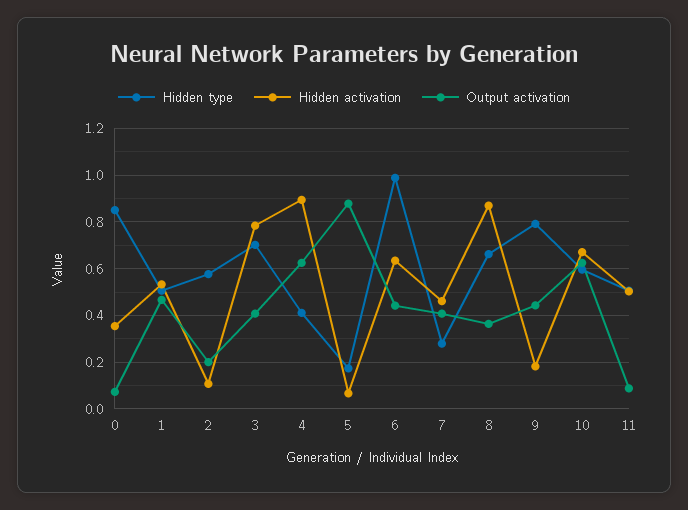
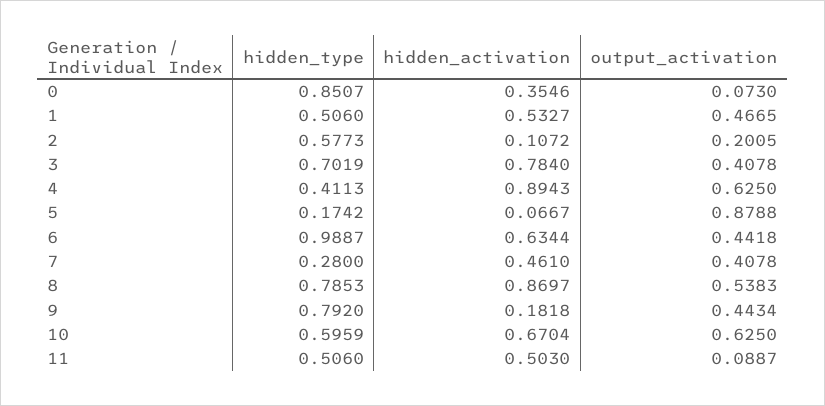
  {
    "Hidden type": {
      "0": 0.8507,
      "1": 0.506,
      "2": 0.5773,
      "3": 0.7019,
      "4": 0.4113,
      "5": 0.1742,
      "6": 0.9887,
      "7": 0.28,
-     "8": 0.65,
+     "8": 0.7853,
      "9": 0.792,
      "10": 0.5959,
      "11": 0.506
    },
    "Hidden activation": {
      "0": 0.3546,
      "1": 0.5327,
      "2": 0.1072,
      "3": 0.784,
      "4": 0.8943,
      "5": 0.0667,
      "6": 0.6344,
      "7": 0.461,
      "8": 0.8697,
      "9": 0.1818,
      "10": 0.6704,
      "11": 0.503
    },
    "Output activation": {
      "0": 0.073,
      "1": 0.4665,
      "2": 0.2005,
      "3": 0.4078,
      "4": 0.625,
      "5": 0.8788,
      "6": 0.4418,
      "7": 0.4078,
-     "8": 0.35,
+     "8": 0.5383,
      "9": 0.4434,
      "10": 0.625,
      "11": 0.0887
    }
  }

